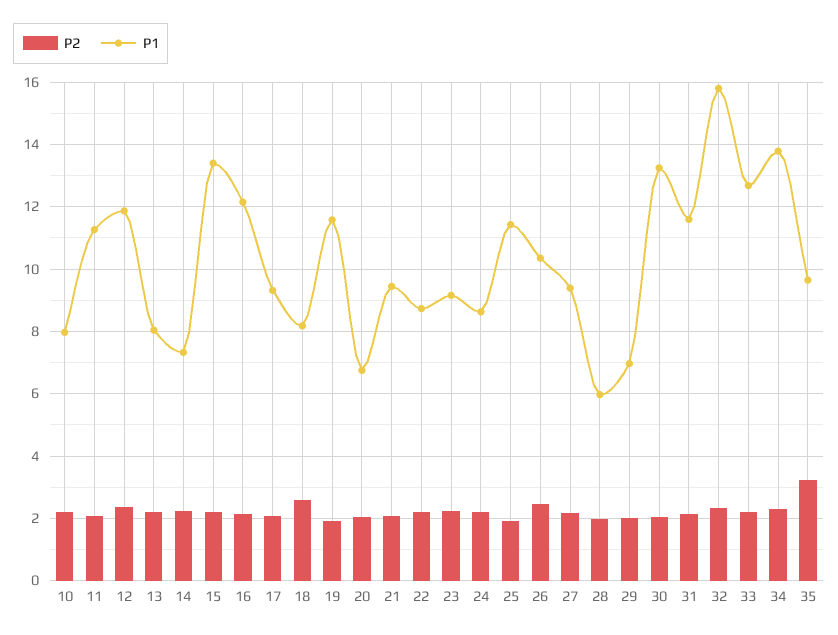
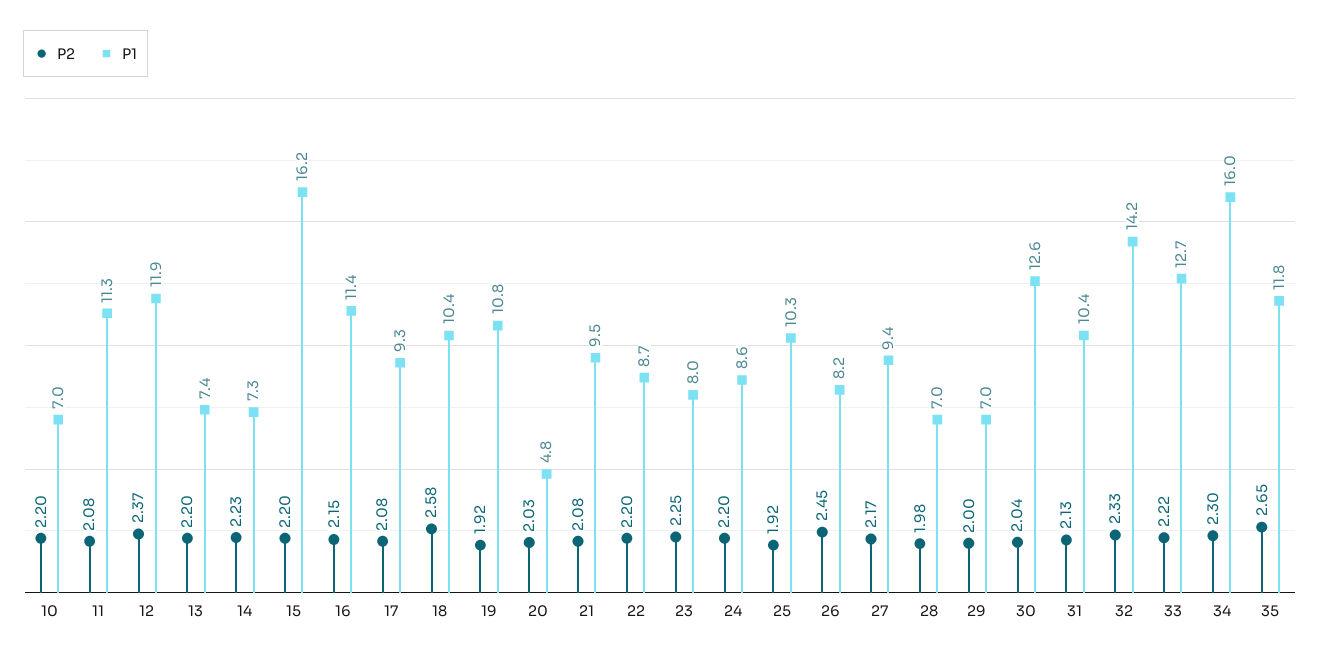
  {
    "P2": {
      "10": 2.2,
      "11": 2.08,
      "12": 2.37,
      "13": 2.2,
      "14": 2.23,
      "15": 2.2,
      "16": 2.15,
      "17": 2.08,
      "18": 2.58,
      "19": 1.92,
      "20": 2.03,
      "21": 2.08,
      "22": 2.2,
      "23": 2.25,
      "24": 2.2,
      "25": 1.92,
      "26": 2.45,
      "27": 2.17,
      "28": 1.98,
      "29": 2,
      "30": 2.04,
      "31": 2.13,
      "32": 2.33,
      "33": 2.22,
      "34": 2.3,
-     "35": 3.2
+     "35": 2.65
    },
    "P1": {
-     "10": 8,
+     "10": 7,
      "11": 11.3,
      "12": 11.9,
-     "13": 8,
+     "13": 7.4,
      "14": 7.3,
-     "15": 13.4,
+     "15": 16.2,
-     "16": 12.2,
+     "16": 11.4,
      "17": 9.3,
-     "18": 8.2,
+     "18": 10.4,
-     "19": 11.6,
+     "19": 10.8,
-     "20": 6.8,
+     "20": 4.8,
      "21": 9.5,
      "22": 8.7,
-     "23": 9.2,
+     "23": 8,
      "24": 8.6,
-     "25": 11.4,
+     "25": 10.3,
-     "26": 10.4,
+     "26": 8.2,
      "27": 9.4,
-     "28": 6,
+     "28": 7,
      "29": 7,
-     "30": 13.2,
+     "30": 12.6,
-     "31": 11.6,
+     "31": 10.4,
-     "32": 15.8,
+     "32": 14.2,
      "33": 12.7,
-     "34": 13.8,
+     "34": 16,
-     "35": 9.6
+     "35": 11.8
    }
  }

